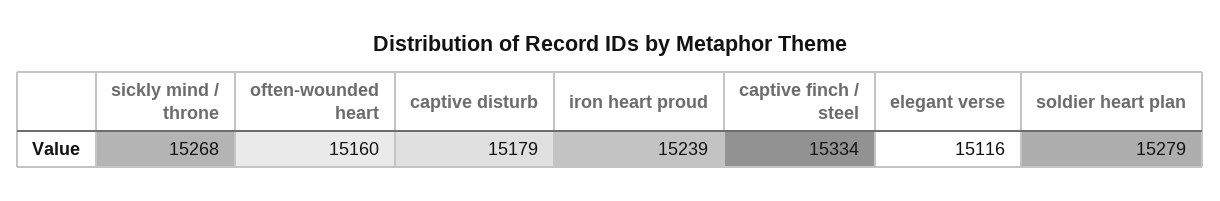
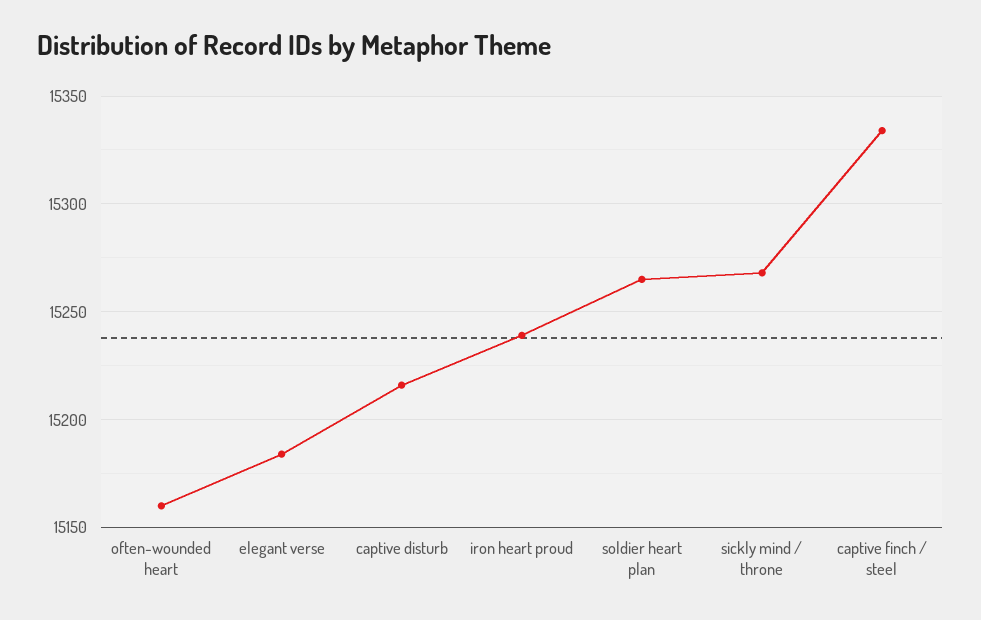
  {
    "sickly mind / throne": 15268,
    "often-wounded heart": 15160,
-   "captive disturb": 15179,
+   "captive disturb": 15215,
    "iron heart proud": 15239,
    "captive finch / steel": 15334,
-   "elegant verse": 15116,
+   "elegant verse": 15185,
-   "soldier heart plan": 15279
+   "soldier heart plan": 15265
  }

